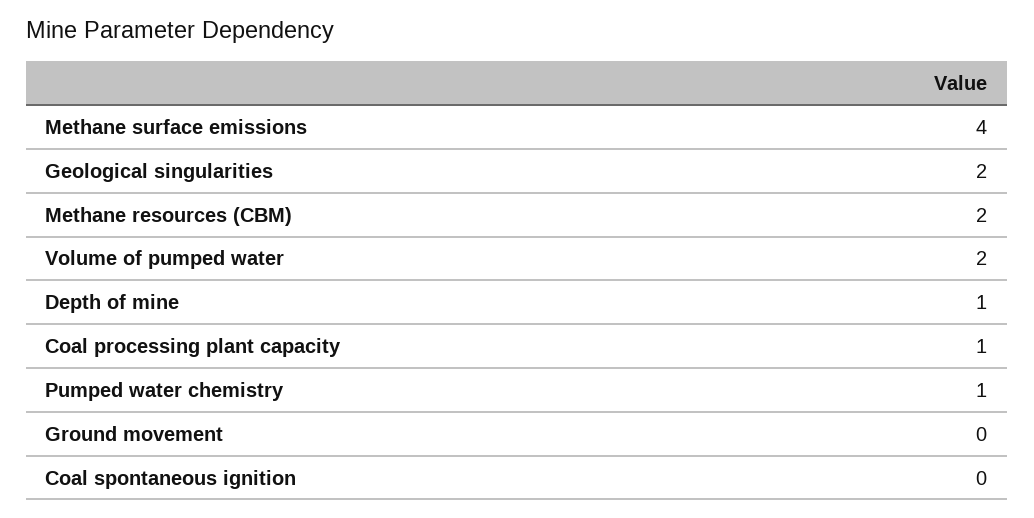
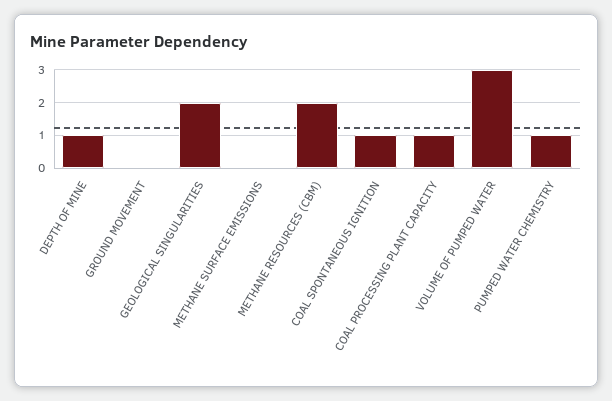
  {
-   "Methane surface emissions": 4,
+   "Methane surface emissions": 0,
    "Geological singularities": 2,
    "Methane resources (CBM)": 2,
-   "Volume of pumped water": 2,
+   "Volume of pumped water": 3,
    "Depth of mine": 1,
    "Coal processing plant capacity": 1,
    "Pumped water chemistry": 1,
    "Ground movement": 0,
-   "Coal spontaneous ignition": 0
+   "Coal spontaneous ignition": 1
  }

